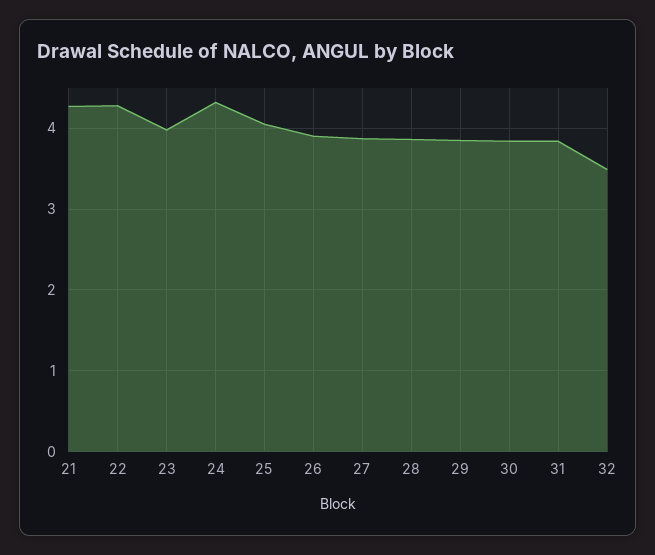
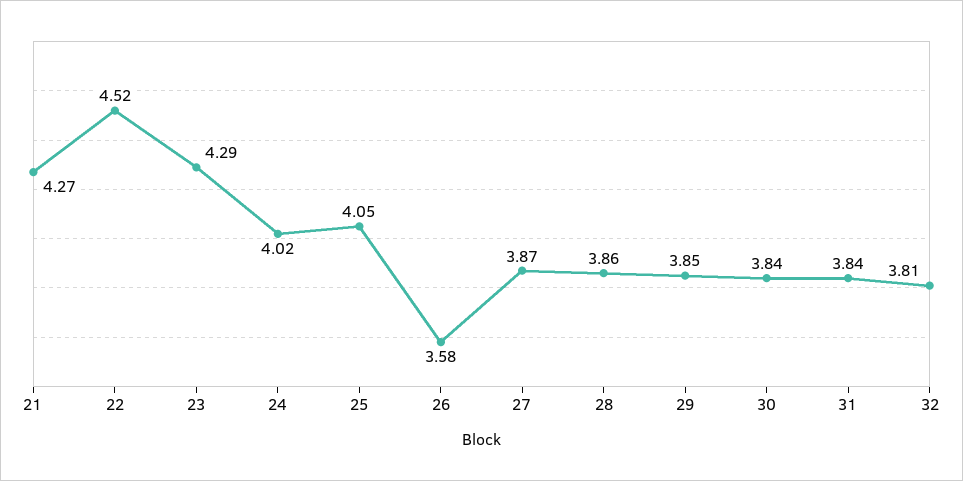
  {
    "21": 4.27,
-   "22": 4.3,
+   "22": 4.52,
-   "23": 4,
+   "23": 4.29,
-   "24": 4.3,
+   "24": 4.02,
    "25": 4.05,
-   "26": 3.9,
+   "26": 3.58,
    "27": 3.87,
    "28": 3.86,
    "29": 3.85,
    "30": 3.84,
    "31": 3.84,
-   "32": 3.5
+   "32": 3.81
  }

